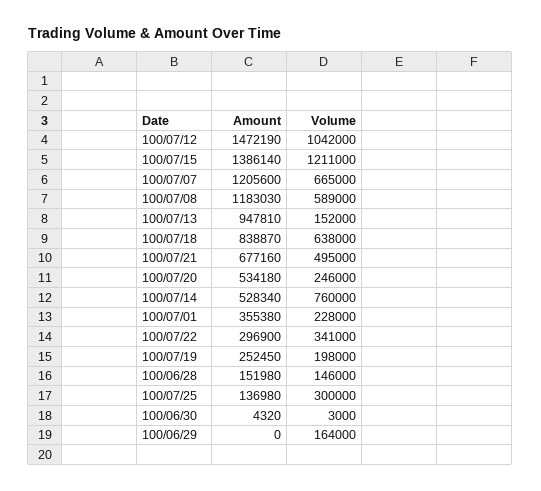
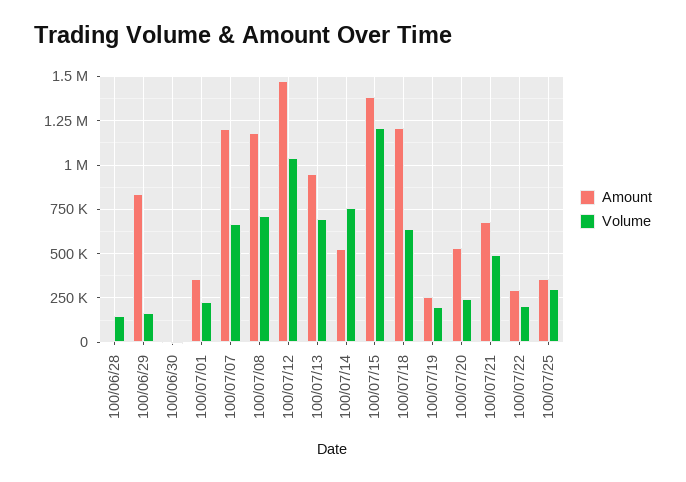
  {
    "Amount": {
      "100/07/12": 1472190,
      "100/07/15": 1386140,
      "100/07/07": 1205600,
      "100/07/08": 1183030,
      "100/07/13": 947810,
-     "100/07/18": 838870,
+     "100/07/18": 1200000,
      "100/07/21": 677160,
      "100/07/20": 534180,
      "100/07/14": 528340,
      "100/07/01": 355380,
      "100/07/22": 296900,
      "100/07/19": 252450,
-     "100/06/28": 151980,
+     "100/06/28": 0,
-     "100/07/25": 136980,
+     "100/07/25": 350000,
      "100/06/30": 4320,
-     "100/06/29": 0
+     "100/06/29": 850000
    },
    "Volume": {
      "100/07/12": 1042000,
      "100/07/15": 1211000,
      "100/07/07": 665000,
-     "100/07/08": 589000,
+     "100/07/08": 700000,
-     "100/07/13": 152000,
+     "100/07/13": 700000,
      "100/07/18": 638000,
      "100/07/21": 495000,
      "100/07/20": 246000,
      "100/07/14": 760000,
      "100/07/01": 228000,
-     "100/07/22": 341000,
+     "100/07/22": 200000,
      "100/07/19": 198000,
      "100/06/28": 146000,
      "100/07/25": 300000,
      "100/06/30": 3000,
      "100/06/29": 164000
    }
  }

